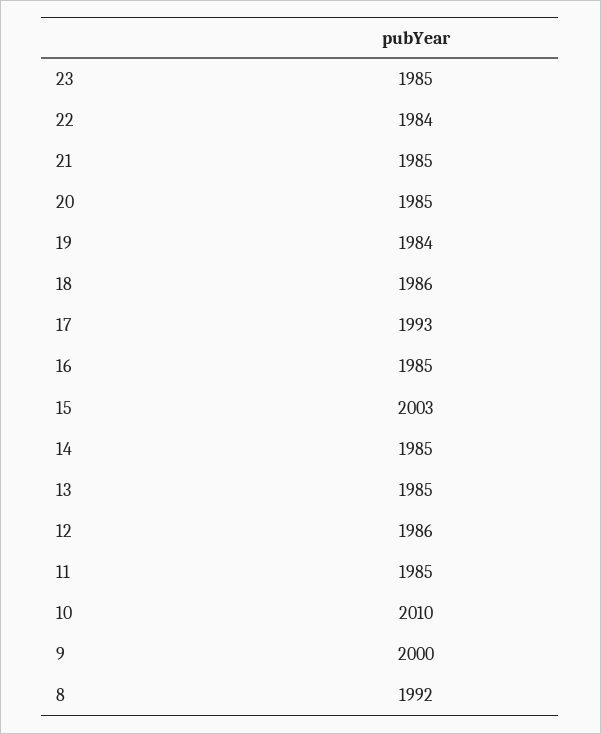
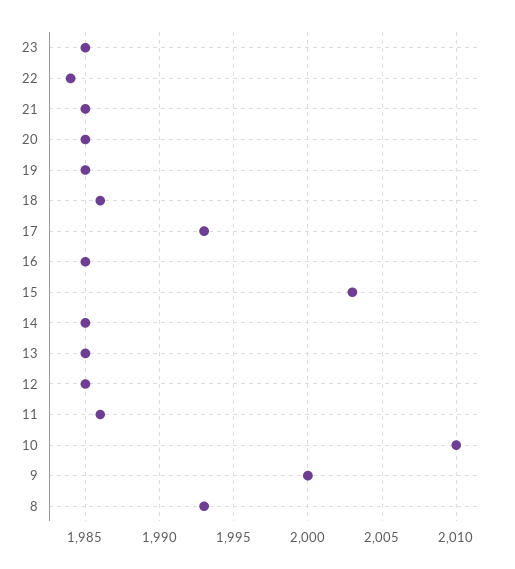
  {
    "23": 1985,
    "22": 1984,
    "21": 1985,
    "20": 1985,
-   "19": 1984,
+   "19": 1985,
    "18": 1986,
    "17": 1993,
    "16": 1985,
    "15": 2003,
    "14": 1985,
    "13": 1985,
-   "12": 1986,
+   "12": 1985,
-   "11": 1985,
+   "11": 1986,
    "10": 2010,
    "9": 2000,
-   "8": 1992
+   "8": 1993
  }

